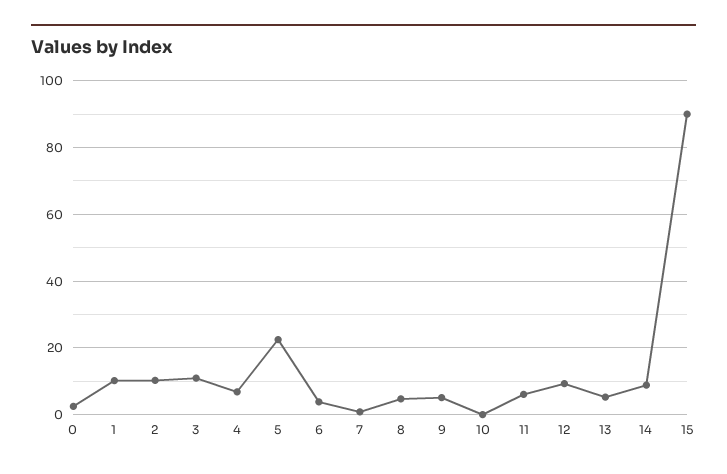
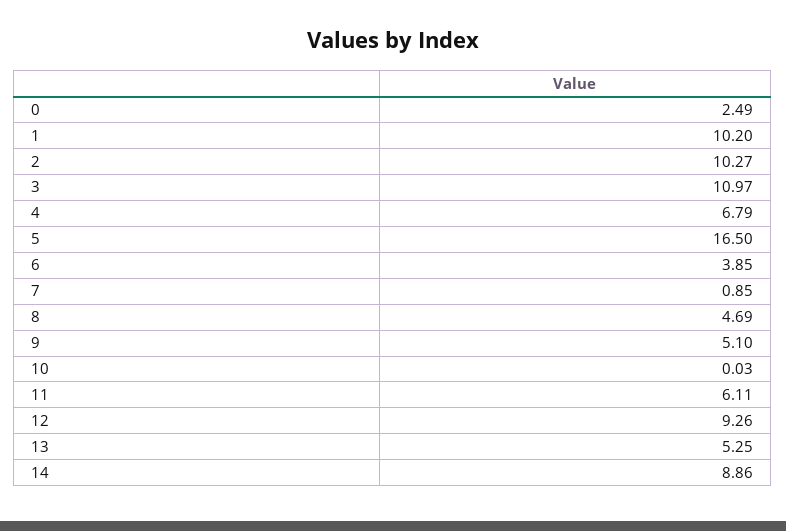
  {
    "0": 2.49,
    "1": 10.2,
    "2": 10.27,
    "3": 10.97,
    "4": 6.79,
-   "5": 22,
+   "5": 16.5,
    "6": 3.85,
    "7": 0.85,
    "8": 4.69,
    "9": 5.1,
    "10": 0.03,
    "11": 6.11,
    "12": 9.26,
    "13": 5.25,
-   "14": 8.86,
+   "14": 8.86
-   "15": 90
  }

